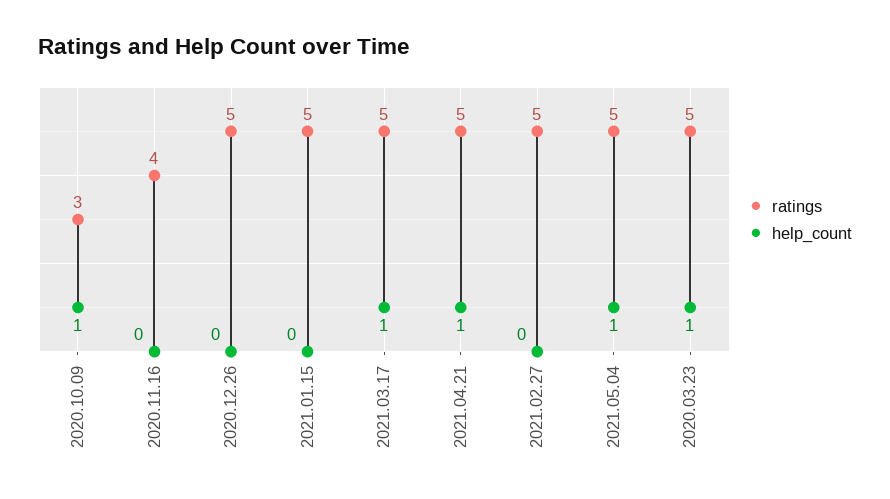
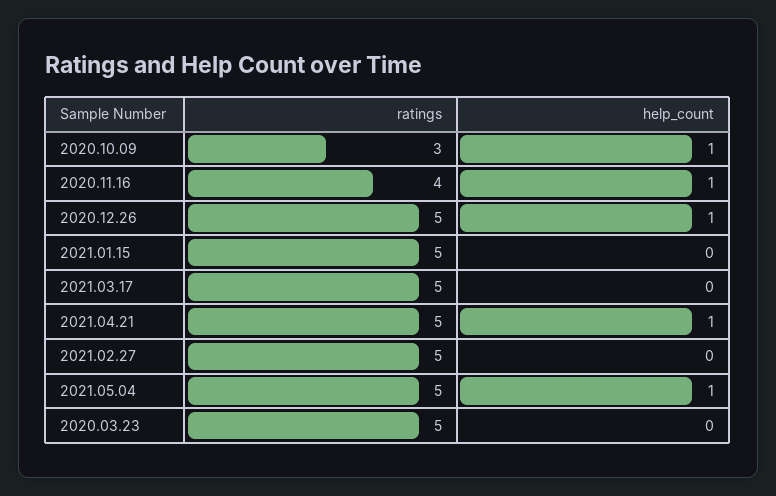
  {
    "ratings": {
      "2020.10.09": 3,
      "2020.11.16": 4,
      "2020.12.26": 5,
      "2021.01.15": 5,
      "2021.03.17": 5,
      "2021.04.21": 5,
      "2021.02.27": 5,
      "2021.05.04": 5,
      "2020.03.23": 5
    },
    "help_count": {
      "2020.10.09": 1,
-     "2020.11.16": 0,
+     "2020.11.16": 1,
-     "2020.12.26": 0,
+     "2020.12.26": 1,
      "2021.01.15": 0,
-     "2021.03.17": 1,
+     "2021.03.17": 0,
      "2021.04.21": 1,
      "2021.02.27": 0,
      "2021.05.04": 1,
-     "2020.03.23": 1
+     "2020.03.23": 0
    }
  }

